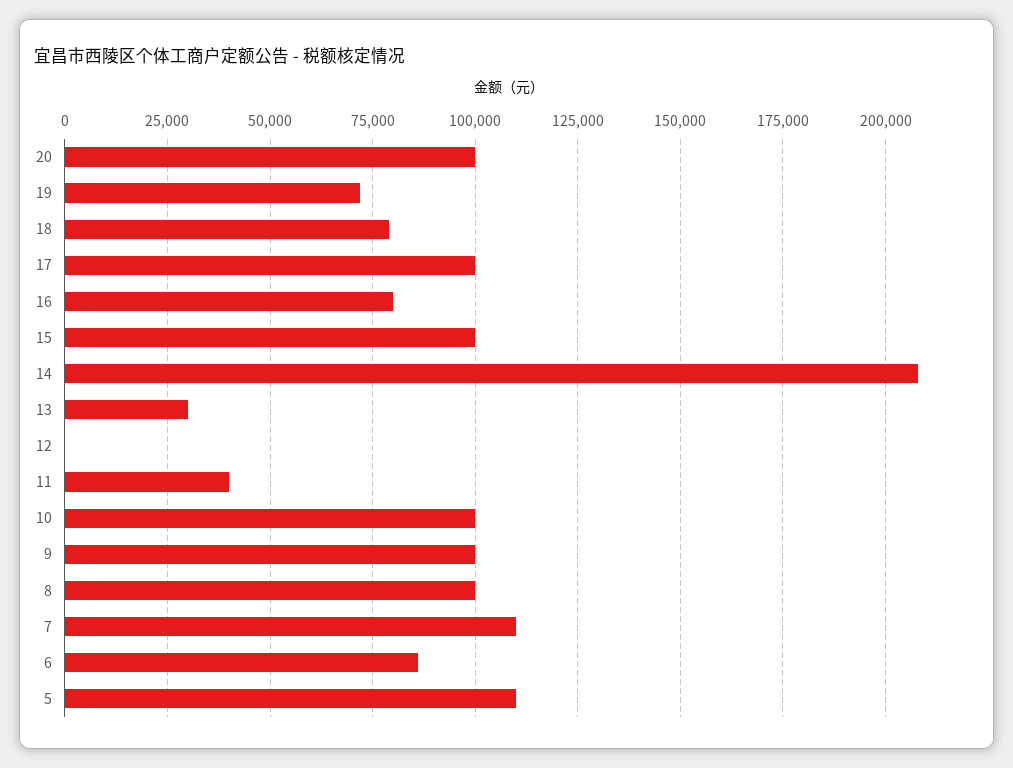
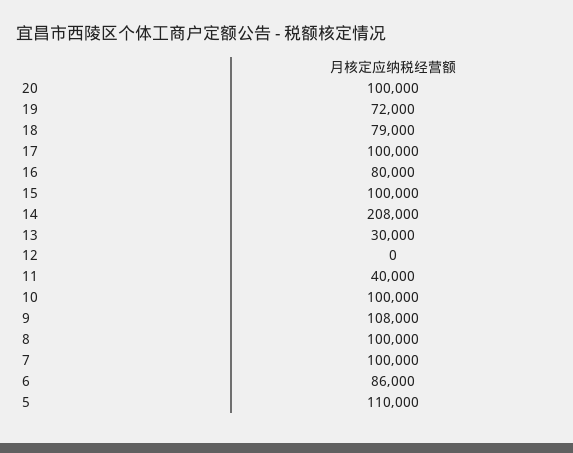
  {
    "20": 100000,
    "19": 72000,
    "18": 79000,
    "17": 100000,
    "16": 80000,
    "15": 100000,
    "14": 208000,
    "13": 30000,
    "12": 0,
    "11": 40000,
    "10": 100000,
-   "9": 100000,
+   "9": 108000,
    "8": 100000,
-   "7": 110000,
+   "7": 100000,
    "6": 86000,
    "5": 110000
  }

